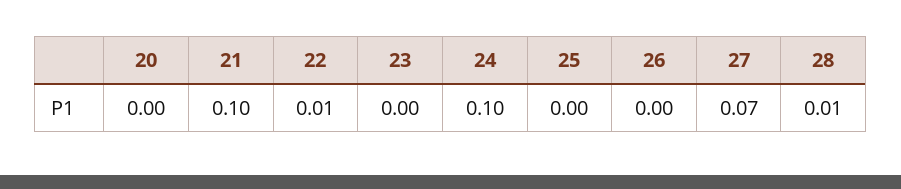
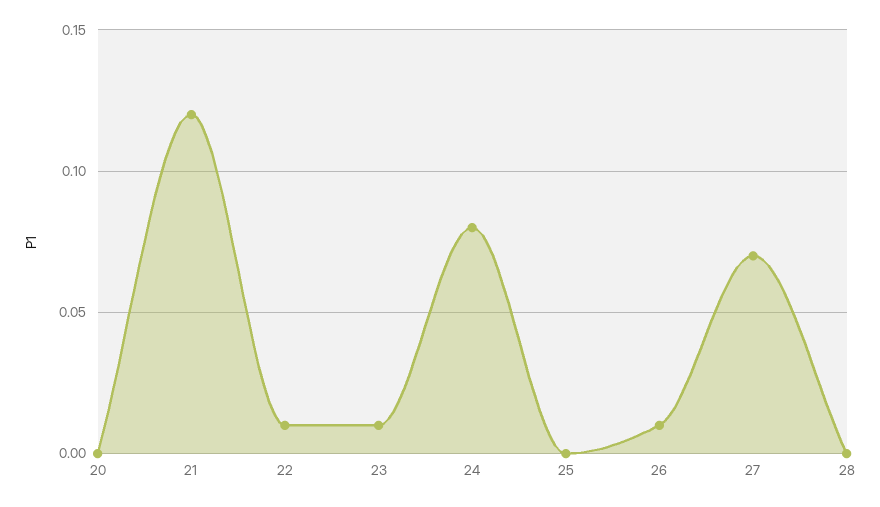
  {
    "20": 0,
-   "21": 0.1,
+   "21": 0.12,
    "22": 0.01,
-   "23": 0,
+   "23": 0.01,
-   "24": 0.1,
+   "24": 0.08,
    "25": 0,
-   "26": 0,
+   "26": 0.01,
    "27": 0.07,
-   "28": 0.01
+   "28": 0
  }

